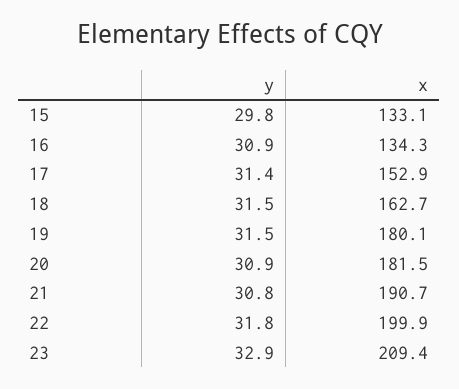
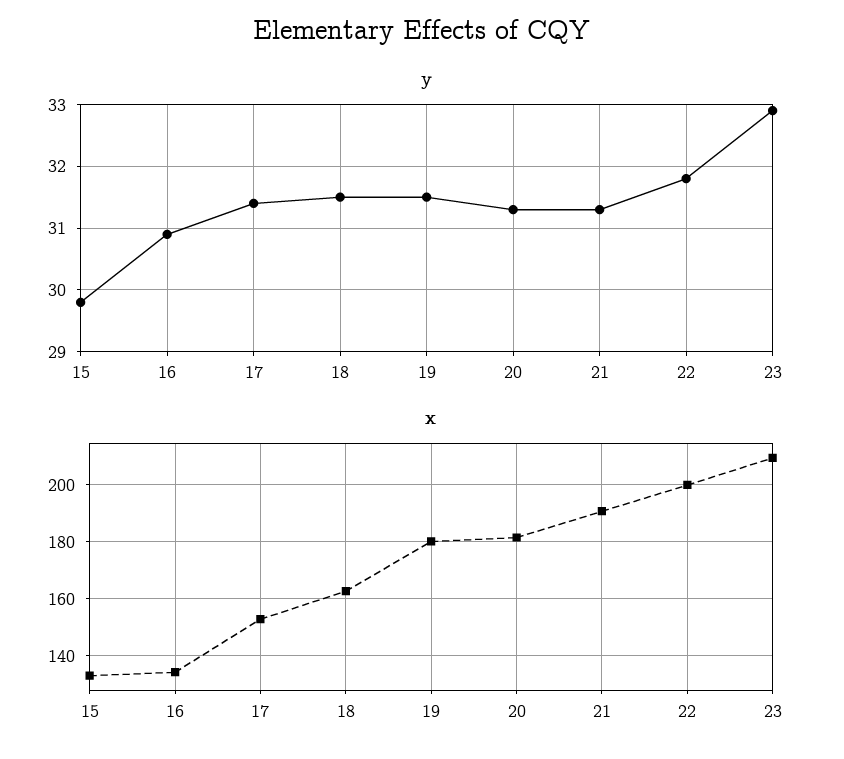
  {
    "y": {
      "15": 29.8,
      "16": 30.9,
      "17": 31.4,
      "18": 31.5,
      "19": 31.5,
-     "20": 30.9,
+     "20": 31.3,
-     "21": 30.8,
+     "21": 31.3,
      "22": 31.8,
      "23": 32.9
    },
    "x": {
      "15": 133.1,
      "16": 134.3,
      "17": 152.9,
      "18": 162.7,
      "19": 180.1,
      "20": 181.5,
      "21": 190.7,
      "22": 199.9,
      "23": 209.4
    }
  }

